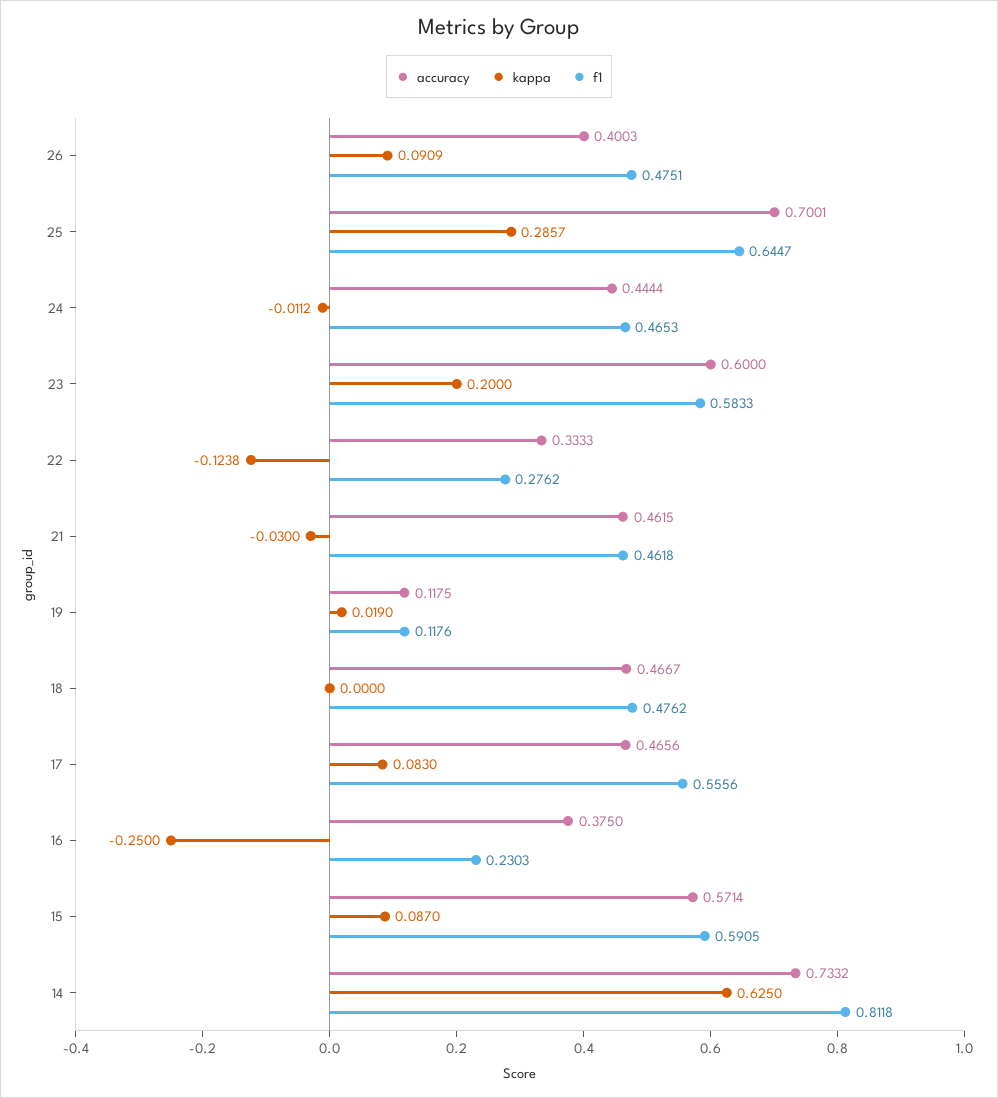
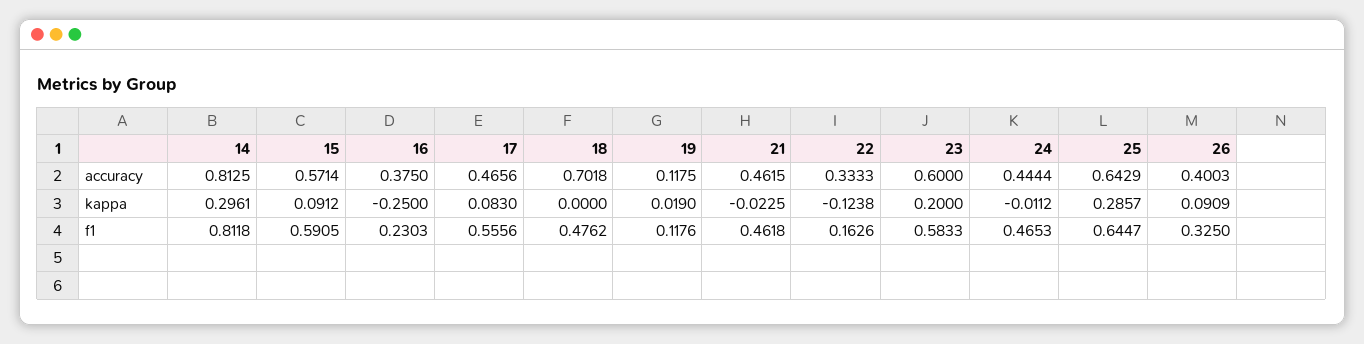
  {
    "accuracy": {
      "26": 0.4003,
-     "25": 0.7001,
+     "25": 0.6429,
      "24": 0.4444,
      "23": 0.6,
      "22": 0.3333,
      "21": 0.4615,
      "19": 0.1175,
-     "18": 0.4667,
+     "18": 0.7018,
      "17": 0.4656,
      "16": 0.375,
      "15": 0.5714,
-     "14": 0.7332
+     "14": 0.8125
    },
    "kappa": {
      "26": 0.0909,
      "25": 0.2857,
      "24": -0.0112,
      "23": 0.2,
      "22": -0.1238,
-     "21": -0.03,
+     "21": -0.0225,
      "19": 0.019,
      "18": 0,
      "17": 0.083,
      "16": -0.25,
-     "15": 0.087,
+     "15": 0.0912,
-     "14": 0.625
+     "14": 0.2961
    },
    "f1": {
-     "26": 0.4751,
+     "26": 0.325,
      "25": 0.6447,
      "24": 0.4653,
      "23": 0.5833,
-     "22": 0.2762,
+     "22": 0.1626,
      "21": 0.4618,
      "19": 0.1176,
      "18": 0.4762,
      "17": 0.5556,
      "16": 0.2303,
      "15": 0.5905,
      "14": 0.8118
    }
  }

